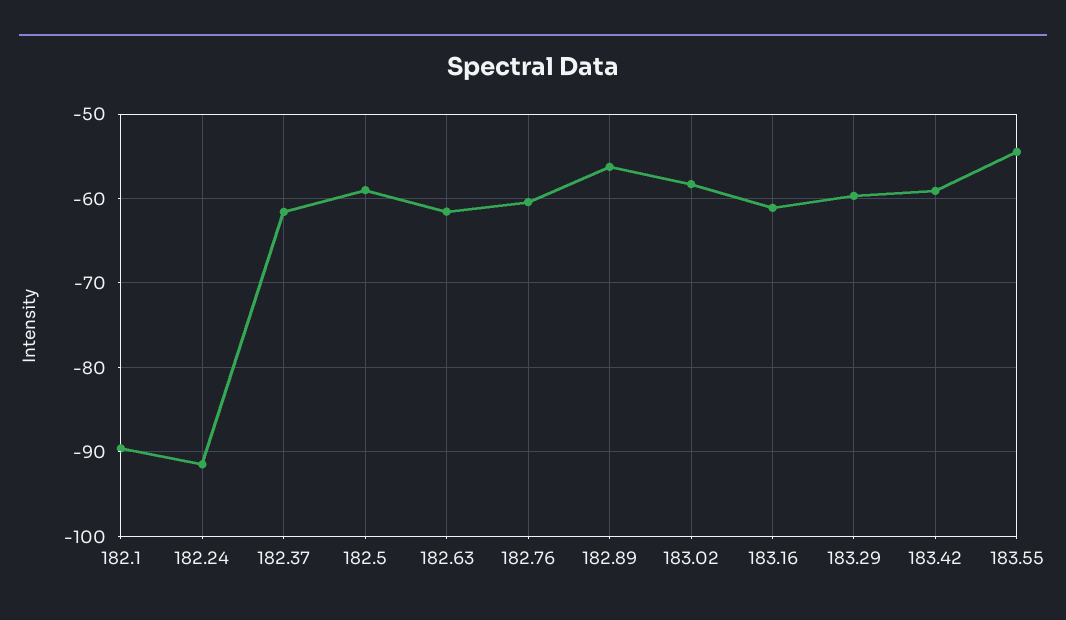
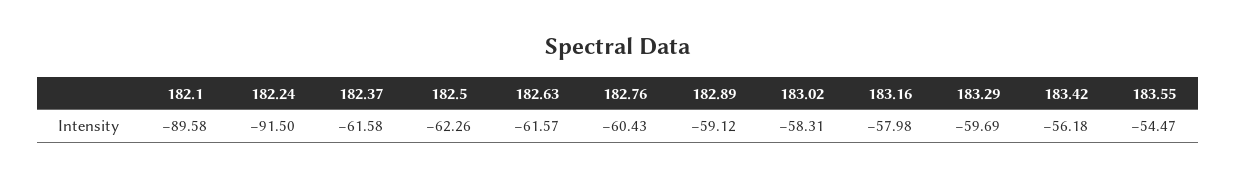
  {
    "182.1": -89.58,
    "182.24": -91.5,
    "182.37": -61.58,
-   "182.5": -59,
+   "182.5": -62.26,
    "182.63": -61.57,
    "182.76": -60.43,
-   "182.89": -56,
+   "182.89": -59.12,
    "183.02": -58.31,
-   "183.16": -61,
+   "183.16": -57.98,
    "183.29": -59.69,
-   "183.42": -59,
+   "183.42": -56.18,
    "183.55": -54.47
  }

